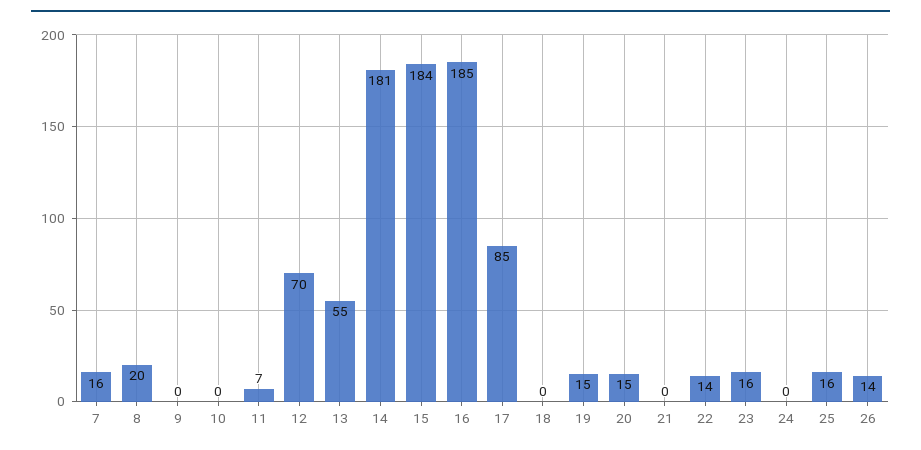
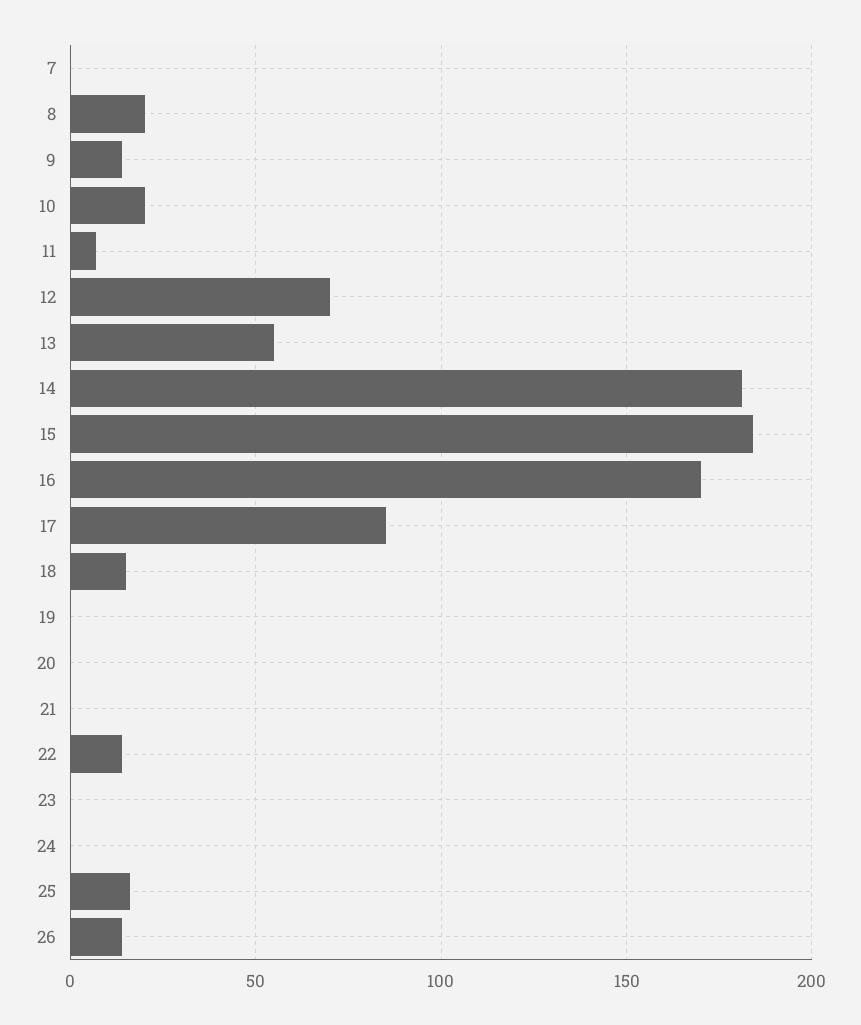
  {
-   "7": 16,
+   "7": 0,
    "8": 20,
-   "9": 0,
+   "9": 15,
-   "10": 0,
+   "10": 20,
    "11": 7,
    "12": 70,
    "13": 55,
    "14": 181,
    "15": 184,
-   "16": 185,
+   "16": 170,
    "17": 85,
-   "18": 0,
+   "18": 15,
-   "19": 15,
+   "19": 0,
-   "20": 15,
+   "20": 0,
    "21": 0,
    "22": 14,
-   "23": 16,
+   "23": 0,
    "24": 0,
    "25": 16,
    "26": 14
  }

